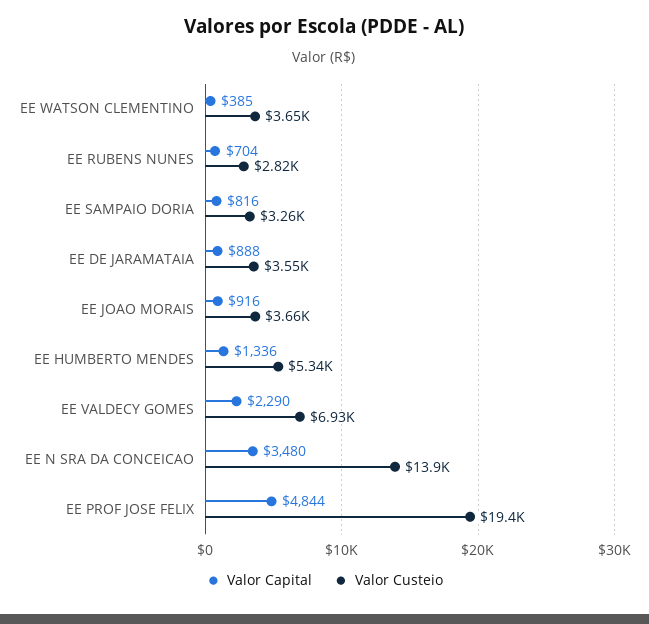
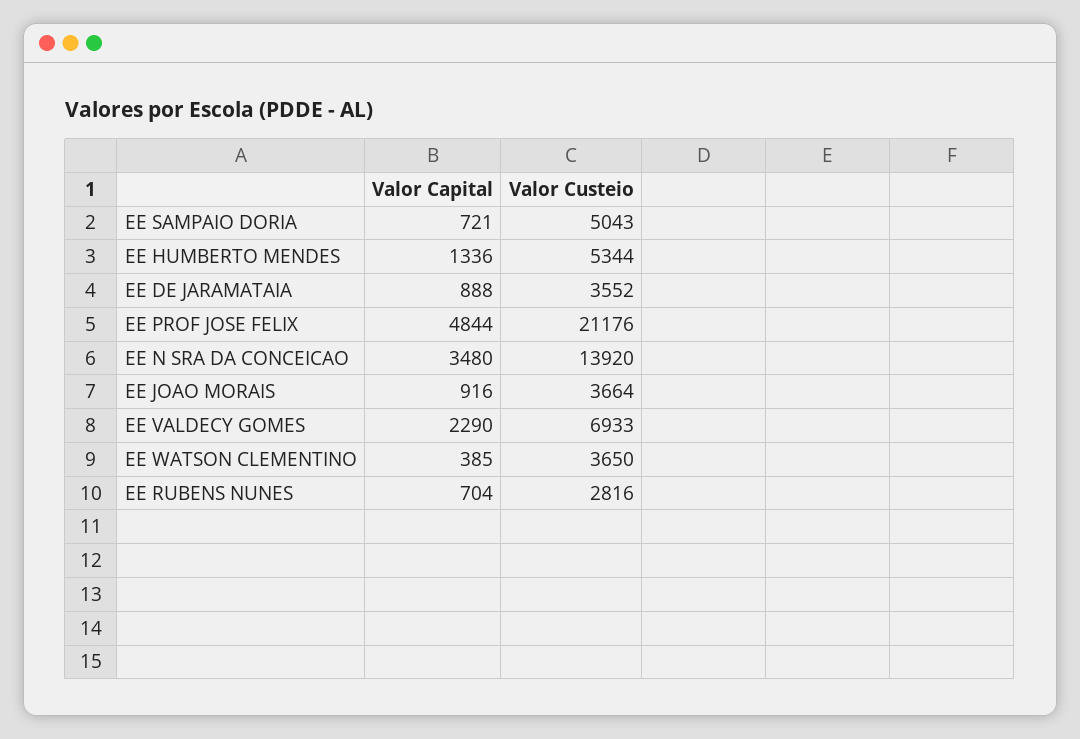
  {
    "Valor Capital": {
      "EE WATSON CLEMENTINO": 385,
      "EE RUBENS NUNES": 704,
-     "EE SAMPAIO DORIA": 816,
+     "EE SAMPAIO DORIA": 721,
      "EE DE JARAMATAIA": 888,
      "EE JOAO MORAIS": 916,
      "EE HUMBERTO MENDES": 1336,
      "EE VALDECY GOMES": 2290,
      "EE N SRA DA CONCEICAO": 3480,
      "EE PROF JOSE FELIX": 4844
    },
    "Valor Custeio": {
      "EE WATSON CLEMENTINO": 3650,
      "EE RUBENS NUNES": 2816,
-     "EE SAMPAIO DORIA": 3260,
+     "EE SAMPAIO DORIA": 5043,
      "EE DE JARAMATAIA": 3552,
      "EE JOAO MORAIS": 3664,
      "EE HUMBERTO MENDES": 5344,
      "EE VALDECY GOMES": 6933,
      "EE N SRA DA CONCEICAO": 13920,
-     "EE PROF JOSE FELIX": 19400
+     "EE PROF JOSE FELIX": 21176
    }
  }

